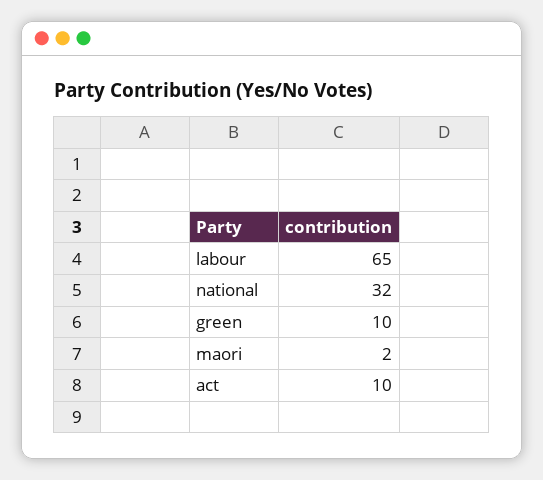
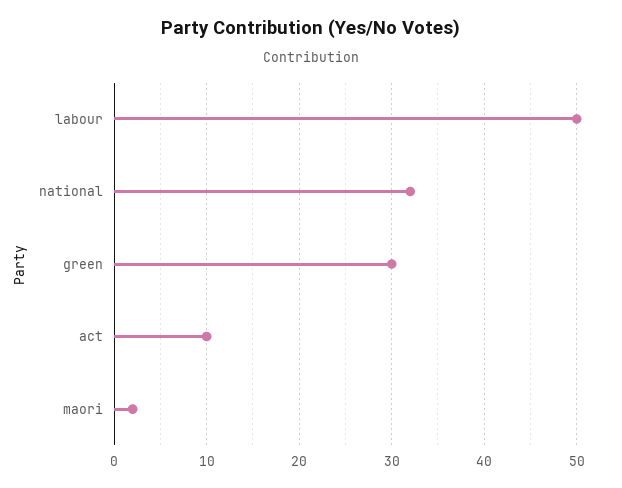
  {
-   "labour": 65,
+   "labour": 50,
    "national": 32,
-   "green": 10,
+   "green": 30,
    "maori": 2,
    "act": 10
  }

